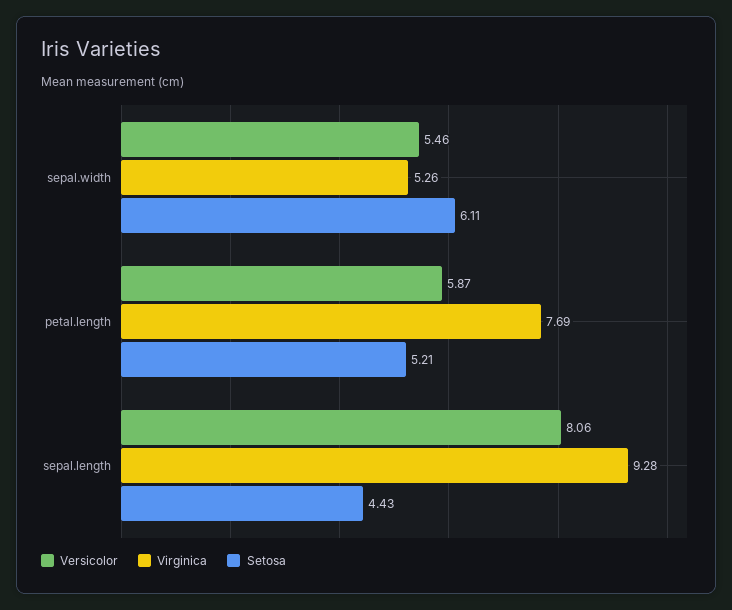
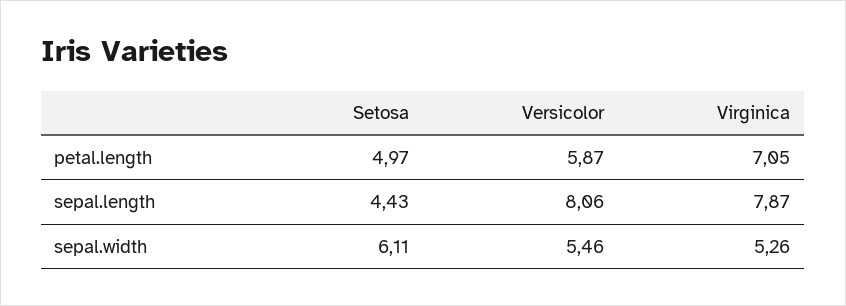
  {
    "Versicolor": {
      "sepal.width": 5.46,
      "petal.length": 5.87,
      "sepal.length": 8.06
    },
    "Virginica": {
      "sepal.width": 5.26,
-     "petal.length": 7.69,
+     "petal.length": 7.05,
-     "sepal.length": 9.28
+     "sepal.length": 7.87
    },
    "Setosa": {
      "sepal.width": 6.11,
-     "petal.length": 5.21,
+     "petal.length": 4.97,
      "sepal.length": 4.43
    }
  }

